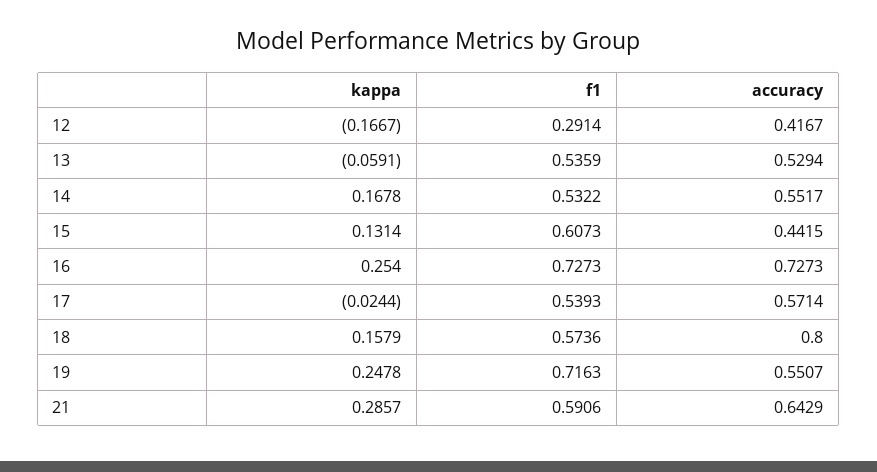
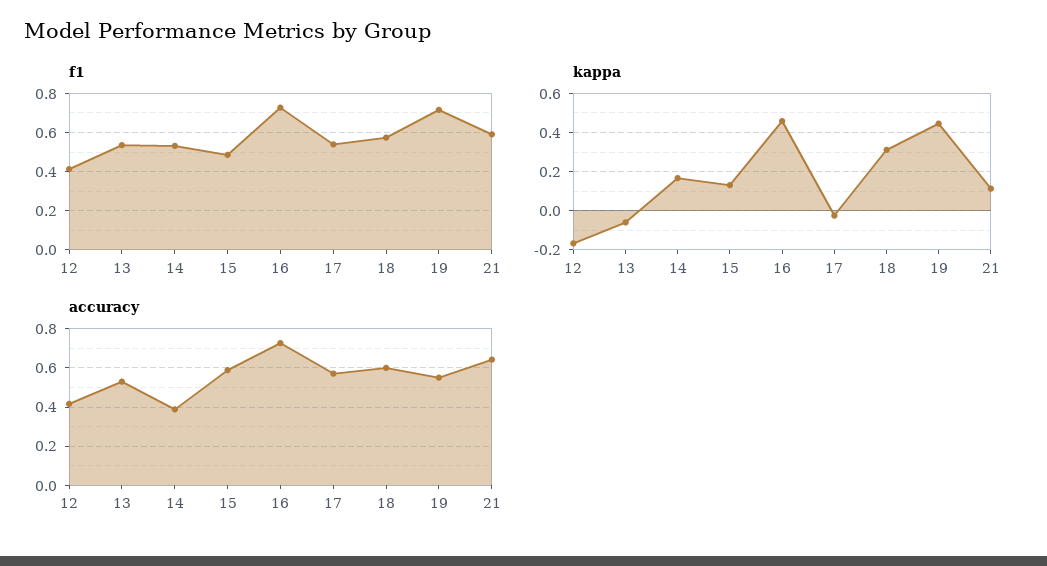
  {
    "kappa": {
      "12": -0.1667,
      "13": -0.0591,
      "14": 0.1678,
      "15": 0.1314,
-     "16": 0.254,
+     "16": 0.45,
      "17": -0.0244,
-     "18": 0.1579,
+     "18": 0.3,
-     "19": 0.2478,
+     "19": 0.45,
-     "21": 0.2857
+     "21": 0.1
    },
    "f1": {
-     "12": 0.2914,
+     "12": 0.4,
      "13": 0.5359,
      "14": 0.5322,
-     "15": 0.6073,
+     "15": 0.5,
      "16": 0.7273,
      "17": 0.5393,
      "18": 0.5736,
      "19": 0.7163,
      "21": 0.5906
    },
    "accuracy": {
      "12": 0.4167,
      "13": 0.5294,
-     "14": 0.5517,
+     "14": 0.4,
-     "15": 0.4415,
+     "15": 0.6,
      "16": 0.7273,
      "17": 0.5714,
-     "18": 0.8,
+     "18": 0.6,
      "19": 0.5507,
      "21": 0.6429
    }
  }

